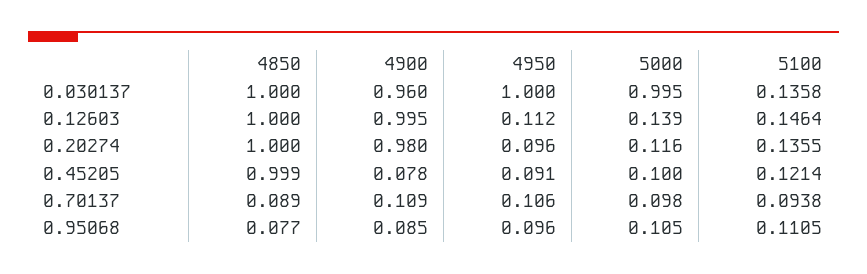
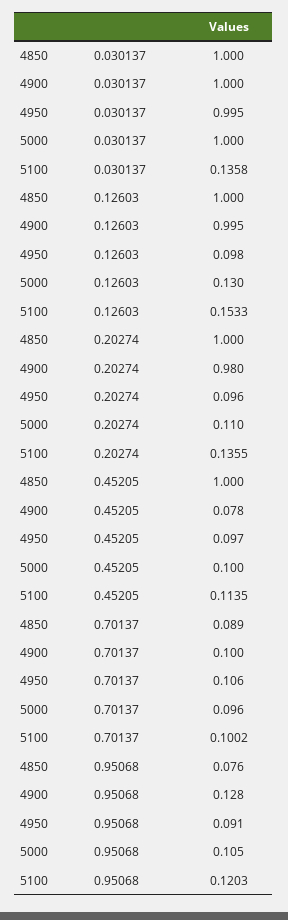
  {
    "4850": {
      "0.030137": 1,
      "0.12603": 1,
      "0.20274": 1,
-     "0.45205": 0.999,
+     "0.45205": 1,
      "0.70137": 0.089,
-     "0.95068": 0.077
+     "0.95068": 0.076
    },
    "4900": {
-     "0.030137": 0.96,
+     "0.030137": 1,
      "0.12603": 0.995,
      "0.20274": 0.98,
      "0.45205": 0.078,
-     "0.70137": 0.109,
+     "0.70137": 0.1,
-     "0.95068": 0.085
+     "0.95068": 0.128
    },
    "4950": {
-     "0.030137": 1,
+     "0.030137": 0.995,
-     "0.12603": 0.112,
+     "0.12603": 0.098,
      "0.20274": 0.096,
-     "0.45205": 0.091,
+     "0.45205": 0.097,
      "0.70137": 0.106,
-     "0.95068": 0.096
+     "0.95068": 0.091
    },
    "5000": {
-     "0.030137": 0.995,
+     "0.030137": 1,
-     "0.12603": 0.139,
+     "0.12603": 0.13,
-     "0.20274": 0.116,
+     "0.20274": 0.11,
      "0.45205": 0.1,
-     "0.70137": 0.098,
+     "0.70137": 0.096,
      "0.95068": 0.105
    },
    "5100": {
      "0.030137": 0.1358,
-     "0.12603": 0.1464,
+     "0.12603": 0.1533,
      "0.20274": 0.1355,
-     "0.45205": 0.1214,
+     "0.45205": 0.1135,
-     "0.70137": 0.0938,
+     "0.70137": 0.1002,
-     "0.95068": 0.1105
+     "0.95068": 0.1203
    }
  }

